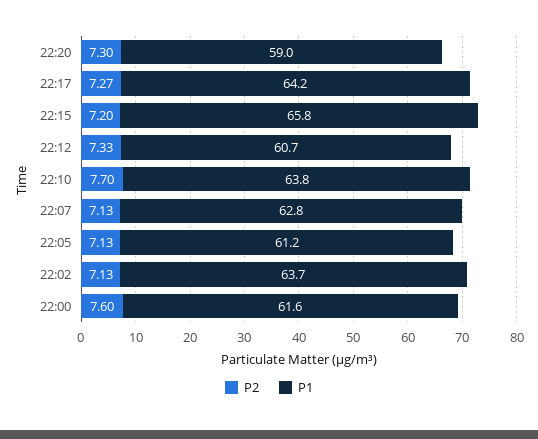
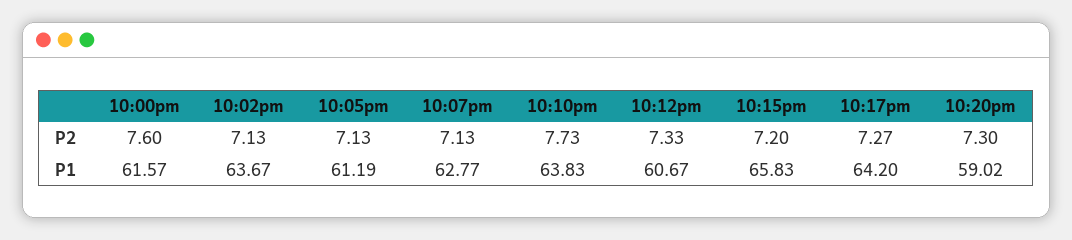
  {
    "P2": {
      "22:20": 7.3,
      "22:17": 7.27,
      "22:15": 7.2,
      "22:12": 7.33,
-     "22:10": 7.7,
+     "22:10": 7.73,
      "22:07": 7.13,
      "22:05": 7.13,
      "22:02": 7.13,
      "22:00": 7.6
    },
    "P1": {
      "22:20": 59.02,
      "22:17": 64.2,
      "22:15": 65.83,
      "22:12": 60.67,
      "22:10": 63.83,
      "22:07": 62.77,
      "22:05": 61.19,
      "22:02": 63.67,
      "22:00": 61.57
    }
  }

